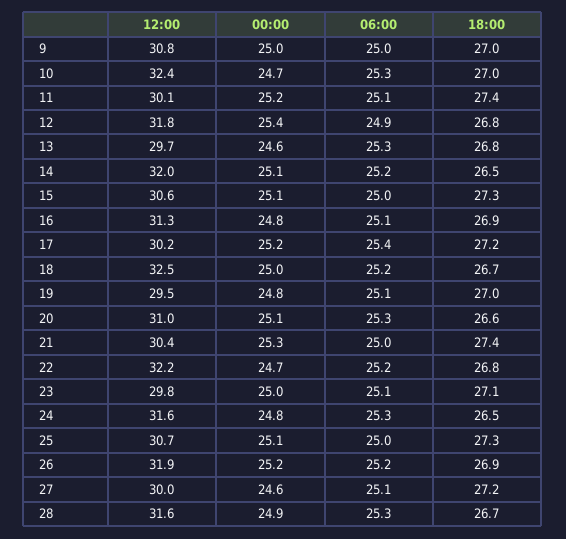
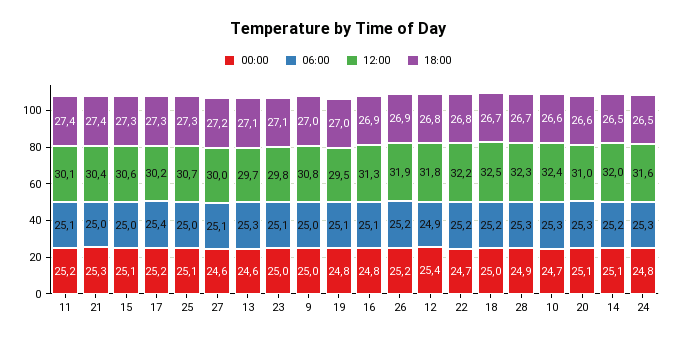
  {
    "12:00": {
      "9": 30.8,
      "10": 32.4,
      "11": 30.1,
      "12": 31.8,
      "13": 29.7,
      "14": 32,
      "15": 30.6,
      "16": 31.3,
      "17": 30.2,
      "18": 32.5,
      "19": 29.5,
      "20": 31,
      "21": 30.4,
      "22": 32.2,
      "23": 29.8,
      "24": 31.6,
      "25": 30.7,
      "26": 31.9,
      "27": 30,
-     "28": 31.6
+     "28": 32.3
    },
    "00:00": {
      "9": 25,
      "10": 24.7,
      "11": 25.2,
      "12": 25.4,
      "13": 24.6,
      "14": 25.1,
      "15": 25.1,
      "16": 24.8,
      "17": 25.2,
      "18": 25,
      "19": 24.8,
      "20": 25.1,
      "21": 25.3,
      "22": 24.7,
      "23": 25,
      "24": 24.8,
      "25": 25.1,
      "26": 25.2,
      "27": 24.6,
      "28": 24.9
    },
    "06:00": {
      "9": 25,
      "10": 25.3,
      "11": 25.1,
      "12": 24.9,
      "13": 25.3,
      "14": 25.2,
      "15": 25,
      "16": 25.1,
      "17": 25.4,
      "18": 25.2,
      "19": 25.1,
      "20": 25.3,
      "21": 25,
      "22": 25.2,
      "23": 25.1,
      "24": 25.3,
      "25": 25,
      "26": 25.2,
      "27": 25.1,
      "28": 25.3
    },
    "18:00": {
      "9": 27,
-     "10": 27,
+     "10": 26.6,
      "11": 27.4,
      "12": 26.8,
-     "13": 26.8,
+     "13": 27.1,
      "14": 26.5,
      "15": 27.3,
      "16": 26.9,
-     "17": 27.2,
+     "17": 27.3,
      "18": 26.7,
      "19": 27,
      "20": 26.6,
      "21": 27.4,
      "22": 26.8,
      "23": 27.1,
      "24": 26.5,
      "25": 27.3,
      "26": 26.9,
      "27": 27.2,
      "28": 26.7
    }
  }

